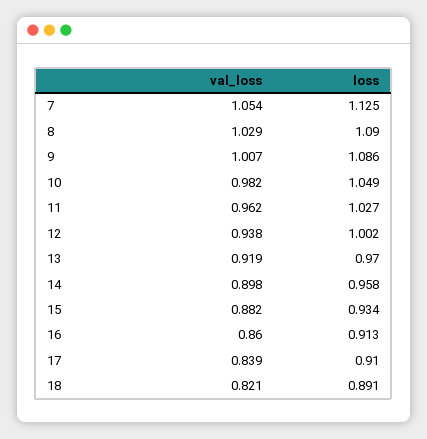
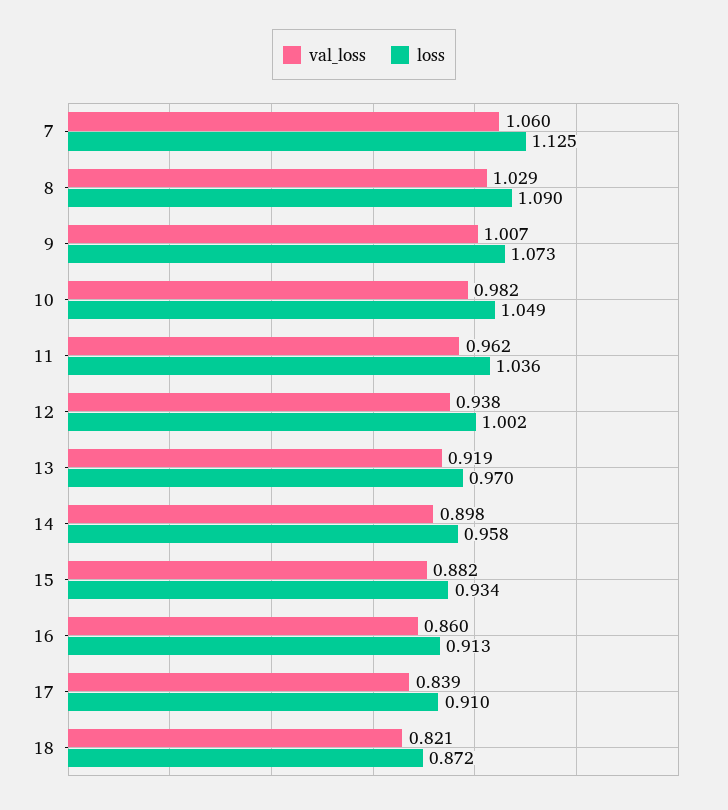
  {
    "val_loss": {
-     "7": 1.054,
+     "7": 1.06,
      "8": 1.029,
      "9": 1.007,
      "10": 0.982,
      "11": 0.962,
      "12": 0.938,
      "13": 0.919,
      "14": 0.898,
      "15": 0.882,
      "16": 0.86,
      "17": 0.839,
      "18": 0.821
    },
    "loss": {
      "7": 1.125,
      "8": 1.09,
-     "9": 1.086,
+     "9": 1.073,
      "10": 1.049,
-     "11": 1.027,
+     "11": 1.036,
      "12": 1.002,
      "13": 0.97,
      "14": 0.958,
      "15": 0.934,
      "16": 0.913,
      "17": 0.91,
-     "18": 0.891
+     "18": 0.872
    }
  }

